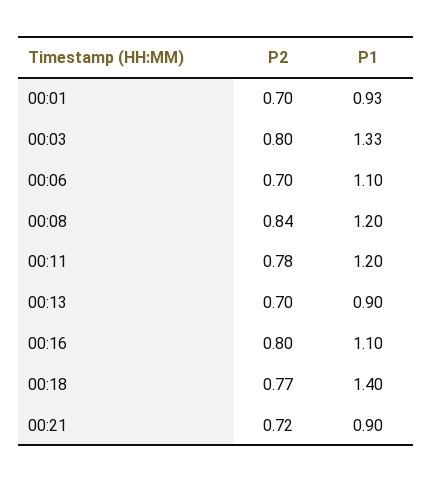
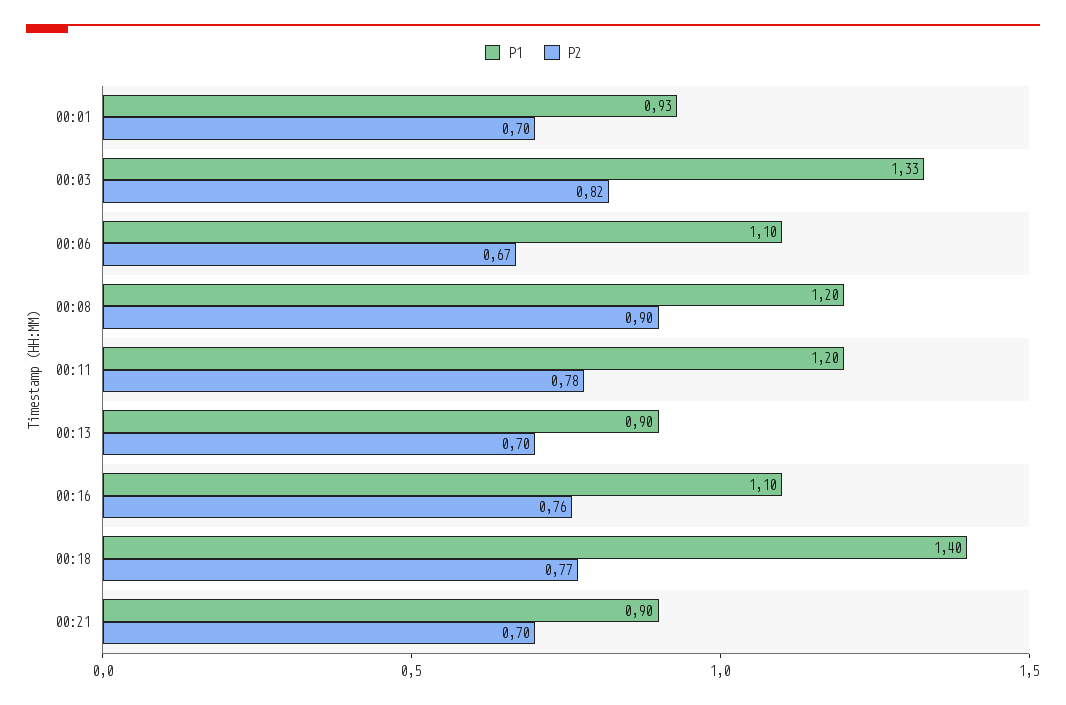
  {
    "P2": {
      "00:01": 0.7,
-     "00:03": 0.8,
+     "00:03": 0.82,
-     "00:06": 0.7,
+     "00:06": 0.67,
-     "00:08": 0.84,
+     "00:08": 0.9,
      "00:11": 0.78,
      "00:13": 0.7,
-     "00:16": 0.8,
+     "00:16": 0.76,
      "00:18": 0.77,
-     "00:21": 0.72
+     "00:21": 0.7
    },
    "P1": {
      "00:01": 0.93,
      "00:03": 1.33,
      "00:06": 1.1,
      "00:08": 1.2,
      "00:11": 1.2,
      "00:13": 0.9,
      "00:16": 1.1,
      "00:18": 1.4,
      "00:21": 0.9
    }
  }

